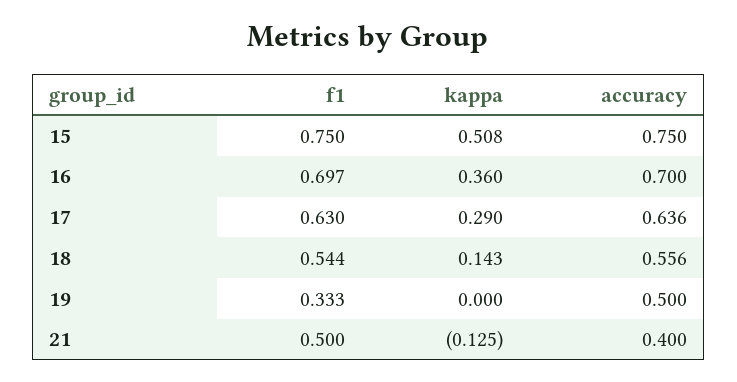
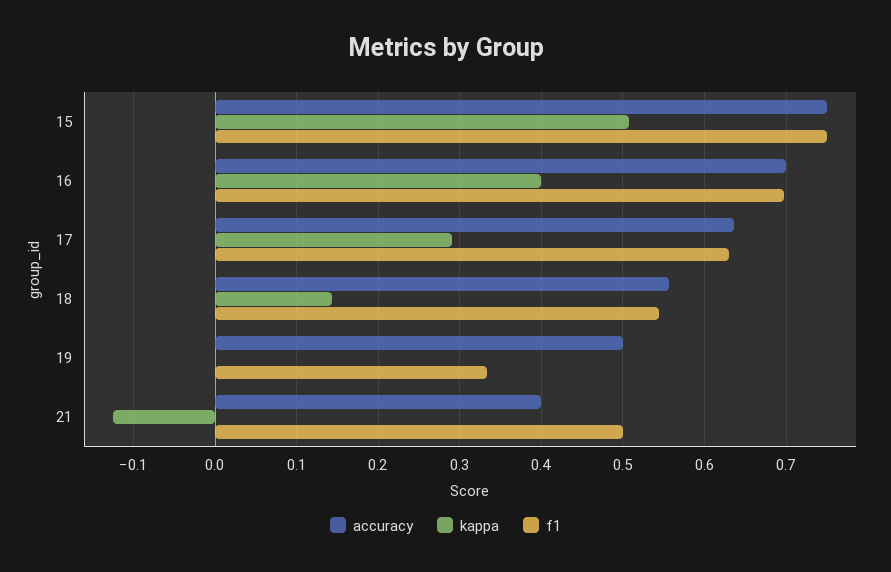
  {
    "f1": {
      "15": 0.75,
      "16": 0.697,
      "17": 0.63,
      "18": 0.544,
      "19": 0.333,
      "21": 0.5
    },
    "kappa": {
      "15": 0.508,
-     "16": 0.36,
+     "16": 0.4,
      "17": 0.29,
      "18": 0.143,
      "19": 0,
      "21": -0.125
    },
    "accuracy": {
      "15": 0.75,
      "16": 0.7,
      "17": 0.636,
      "18": 0.556,
      "19": 0.5,
      "21": 0.4
    }
  }

